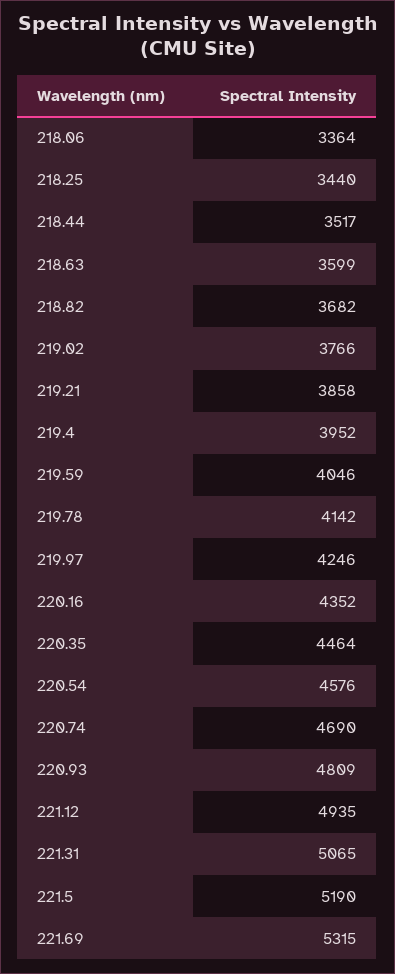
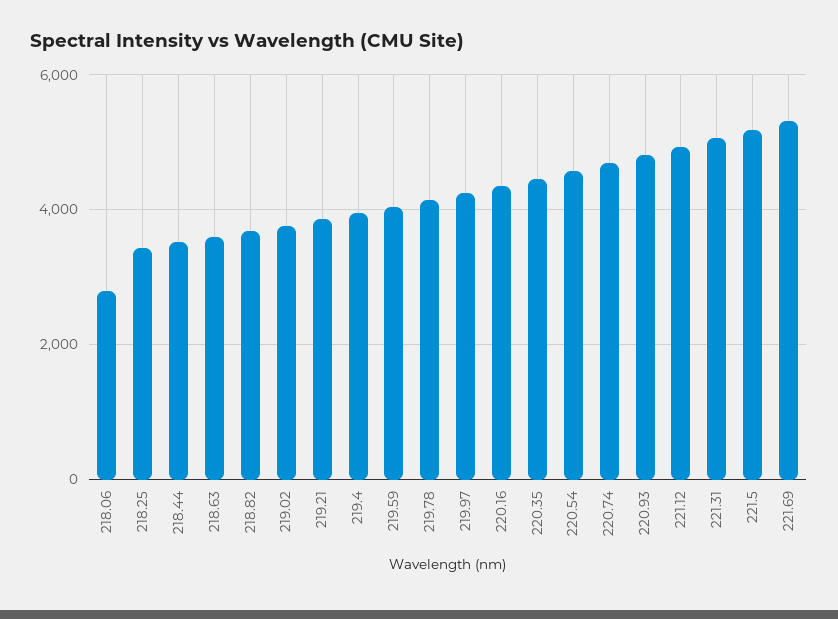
  {
-   "218.06": 3364,
+   "218.06": 2800,
    "218.25": 3440,
    "218.44": 3517,
    "218.63": 3599,
    "218.82": 3682,
    "219.02": 3766,
    "219.21": 3858,
    "219.4": 3952,
    "219.59": 4046,
    "219.78": 4142,
    "219.97": 4246,
    "220.16": 4352,
    "220.35": 4464,
    "220.54": 4576,
    "220.74": 4690,
    "220.93": 4809,
    "221.12": 4935,
    "221.31": 5065,
    "221.5": 5190,
    "221.69": 5315
  }

